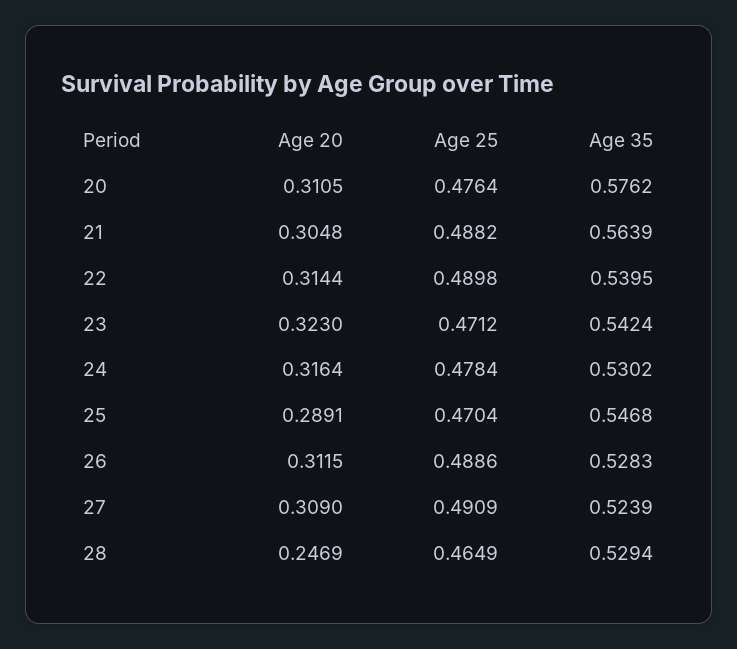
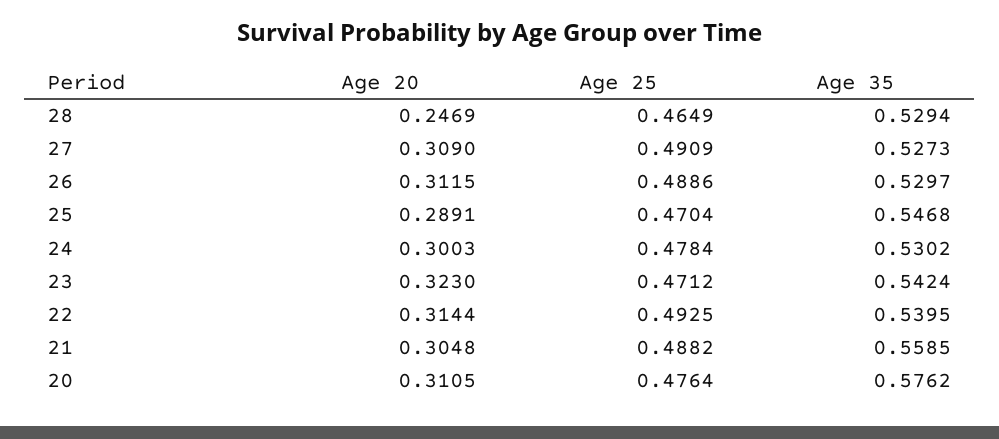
  {
    "Age 20": {
      "20": 0.3105,
      "21": 0.3048,
      "22": 0.3144,
      "23": 0.323,
-     "24": 0.3164,
+     "24": 0.3003,
      "25": 0.2891,
      "26": 0.3115,
      "27": 0.309,
      "28": 0.2469
    },
    "Age 25": {
      "20": 0.4764,
      "21": 0.4882,
-     "22": 0.4898,
+     "22": 0.4925,
      "23": 0.4712,
      "24": 0.4784,
      "25": 0.4704,
      "26": 0.4886,
      "27": 0.4909,
      "28": 0.4649
    },
    "Age 35": {
      "20": 0.5762,
-     "21": 0.5639,
+     "21": 0.5585,
      "22": 0.5395,
      "23": 0.5424,
      "24": 0.5302,
      "25": 0.5468,
-     "26": 0.5283,
+     "26": 0.5297,
-     "27": 0.5239,
+     "27": 0.5273,
      "28": 0.5294
    }
  }

